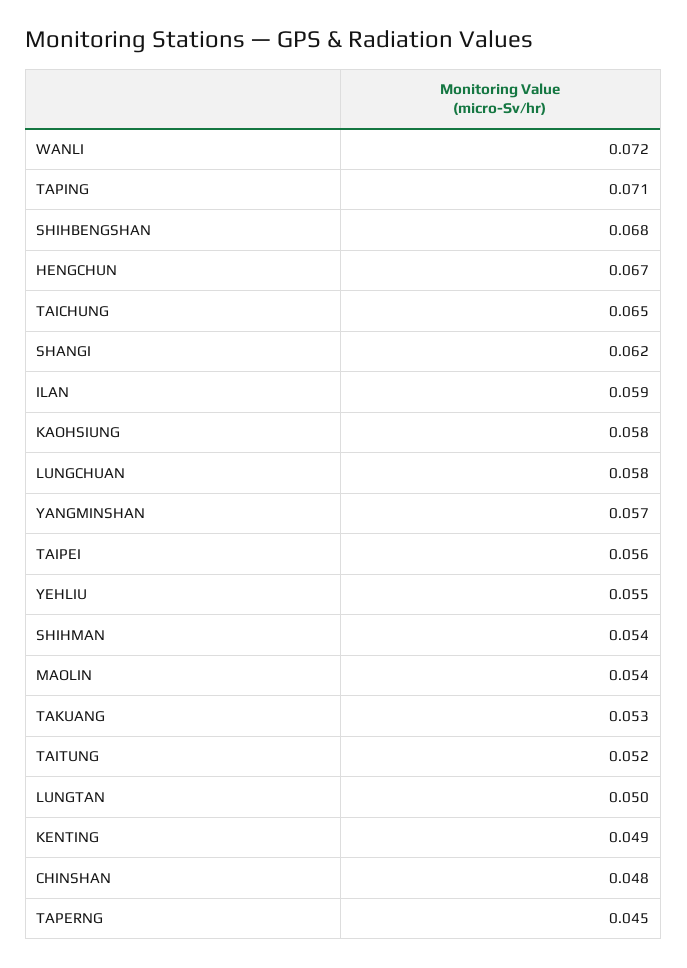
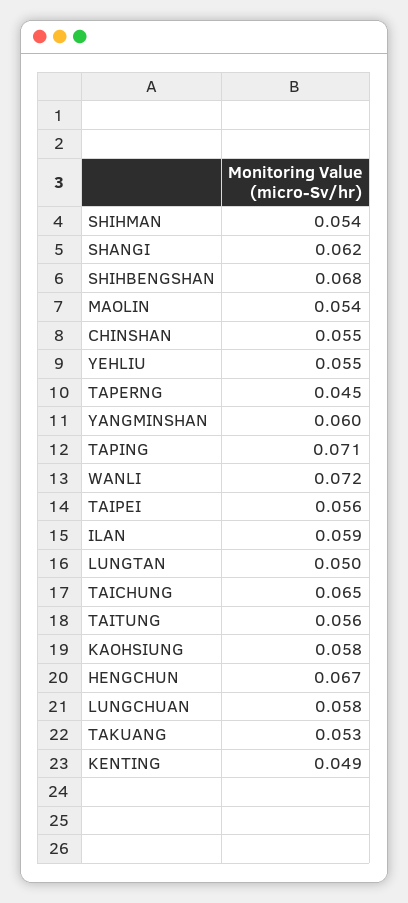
  {
    "WANLI": 0.072,
    "TAPING": 0.071,
    "SHIHBENGSHAN": 0.068,
    "HENGCHUN": 0.067,
    "TAICHUNG": 0.065,
    "SHANGI": 0.062,
    "ILAN": 0.059,
    "KAOHSIUNG": 0.058,
    "LUNGCHUAN": 0.058,
-   "YANGMINSHAN": 0.057,
+   "YANGMINSHAN": 0.06,
    "TAIPEI": 0.056,
    "YEHLIU": 0.055,
    "SHIHMAN": 0.054,
    "MAOLIN": 0.054,
    "TAKUANG": 0.053,
-   "TAITUNG": 0.052,
+   "TAITUNG": 0.056,
    "LUNGTAN": 0.05,
    "KENTING": 0.049,
-   "CHINSHAN": 0.048,
+   "CHINSHAN": 0.055,
    "TAPERNG": 0.045
  }

